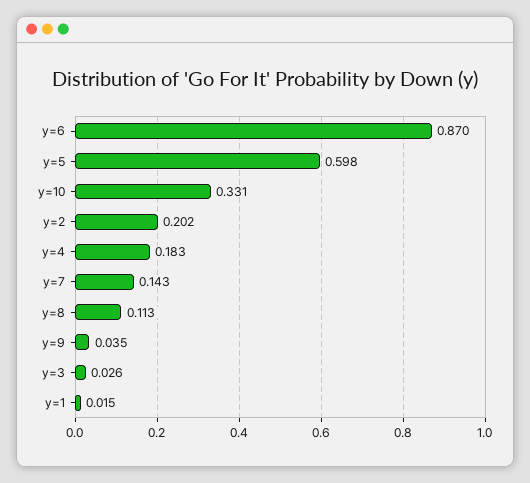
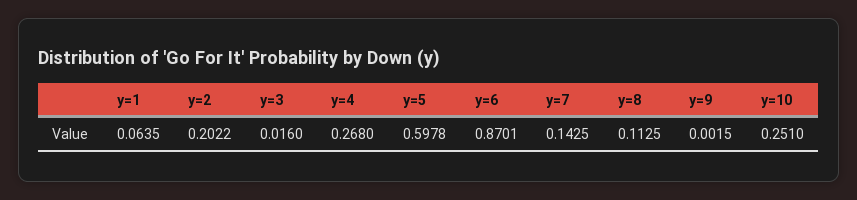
  {
    "y=6": 0.8701,
    "y=5": 0.5978,
-   "y=10": 0.331,
+   "y=10": 0.251,
    "y=2": 0.2022,
-   "y=4": 0.183,
+   "y=4": 0.268,
    "y=7": 0.1425,
    "y=8": 0.1125,
-   "y=9": 0.035,
+   "y=9": 0.0015,
-   "y=3": 0.026,
+   "y=3": 0.016,
-   "y=1": 0.015
+   "y=1": 0.0635
  }

